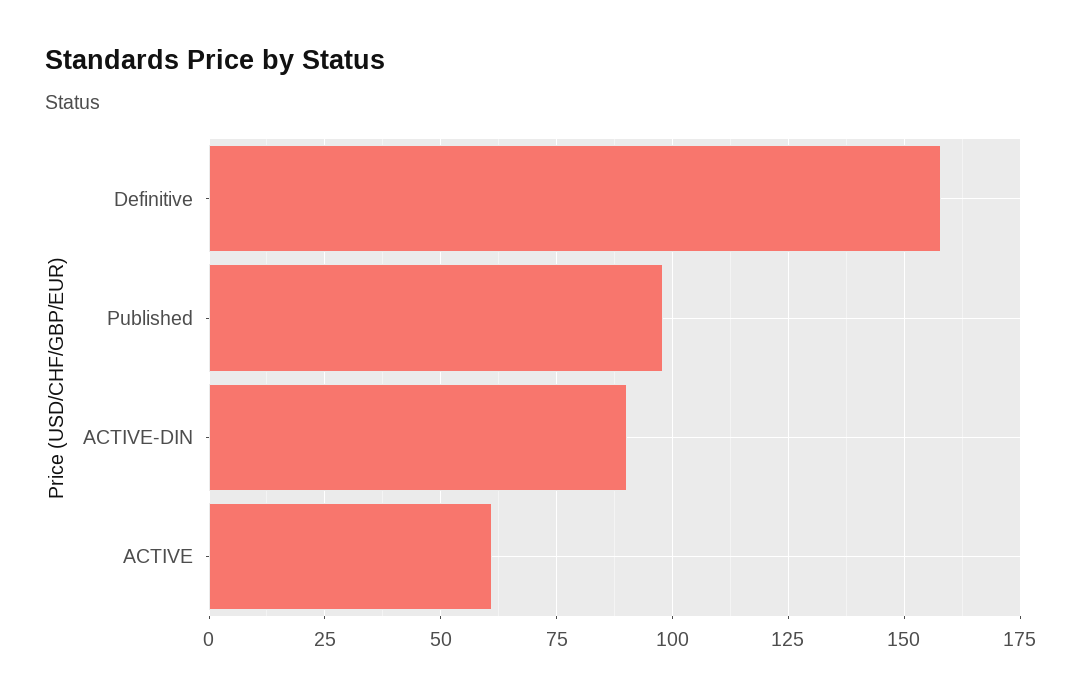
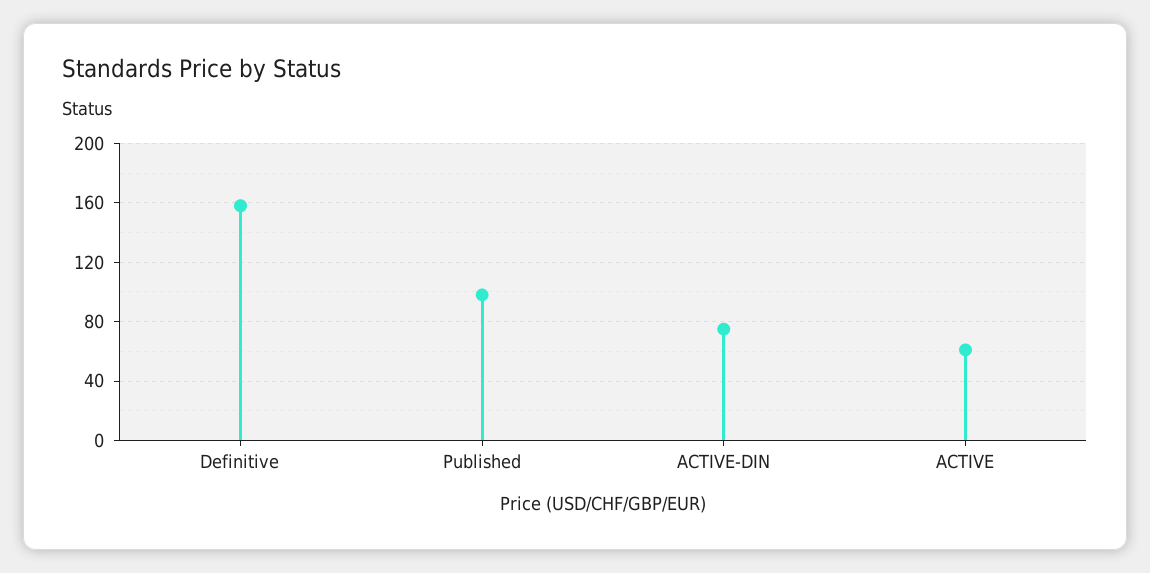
  {
    "Definitive": 157.5,
    "Published": 97.5,
-   "ACTIVE-DIN": 90,
+   "ACTIVE-DIN": 75,
    "ACTIVE": 60
  }

